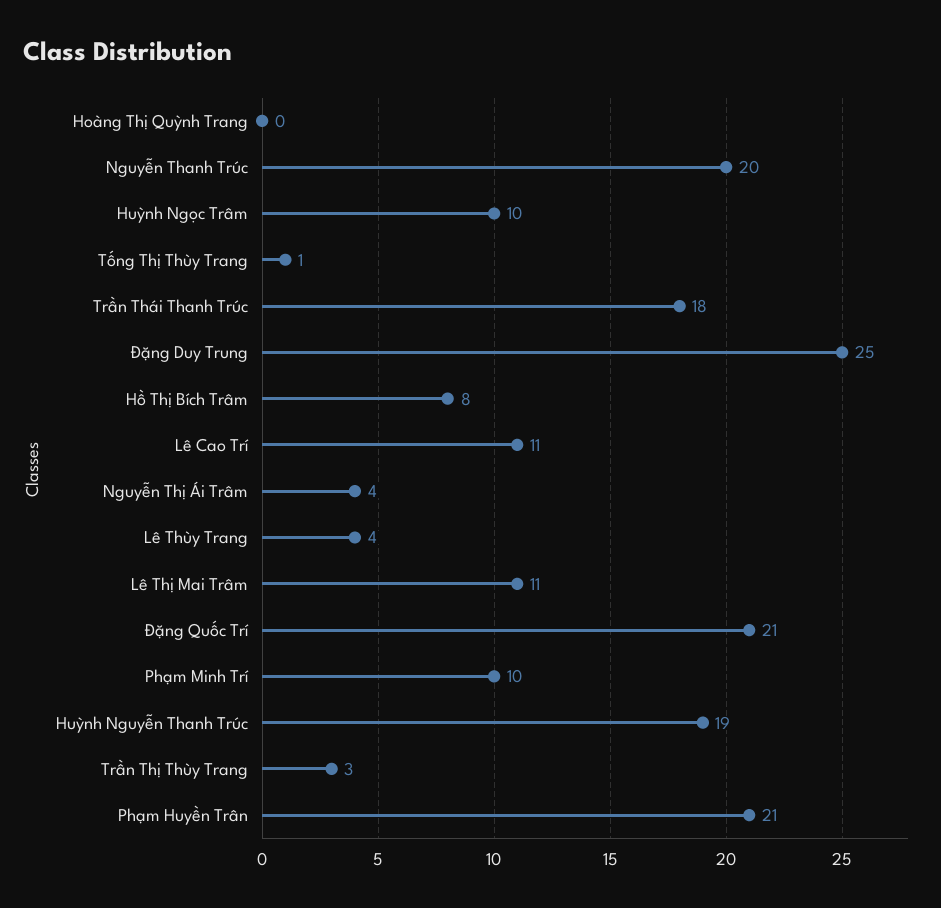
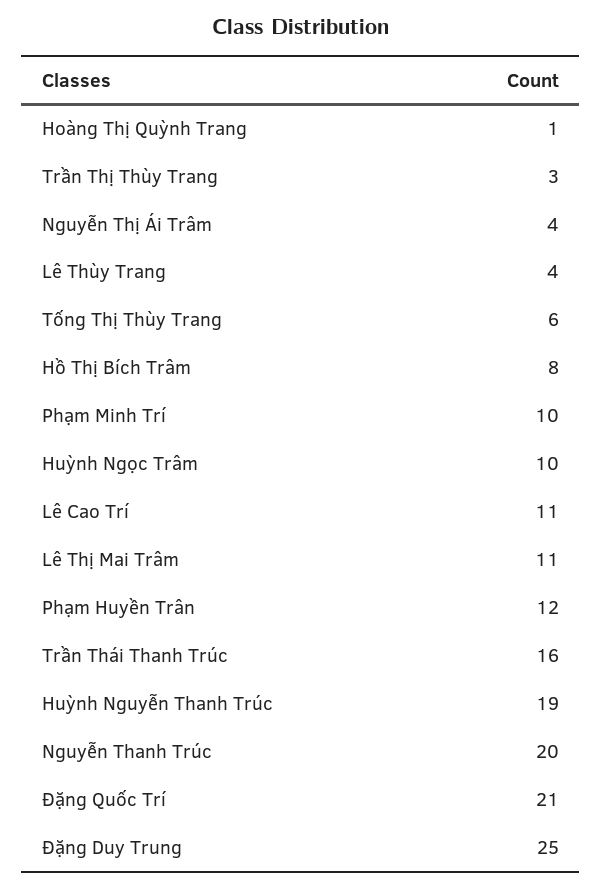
  {
-   "Hoàng Thị Quỳnh Trang": 0,
+   "Hoàng Thị Quỳnh Trang": 1,
    "Nguyễn Thanh Trúc": 20,
    "Huỳnh Ngọc Trâm": 10,
-   "Tống Thị Thùy Trang": 1,
+   "Tống Thị Thùy Trang": 6,
-   "Trần Thái Thanh Trúc": 18,
+   "Trần Thái Thanh Trúc": 16,
    "Đặng Duy Trung": 25,
    "Hồ Thị Bích Trâm": 8,
    "Lê Cao Trí": 11,
    "Nguyễn Thị Ái Trâm": 4,
    "Lê Thùy Trang": 4,
    "Lê Thị Mai Trâm": 11,
    "Đặng Quốc Trí": 21,
    "Phạm Minh Trí": 10,
    "Huỳnh Nguyễn Thanh Trúc": 19,
    "Trần Thị Thùy Trang": 3,
-   "Phạm Huyền Trân": 21
+   "Phạm Huyền Trân": 12
  }

